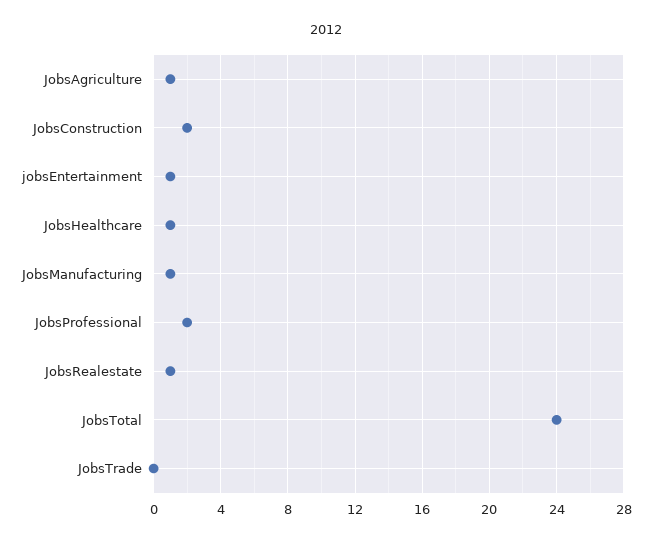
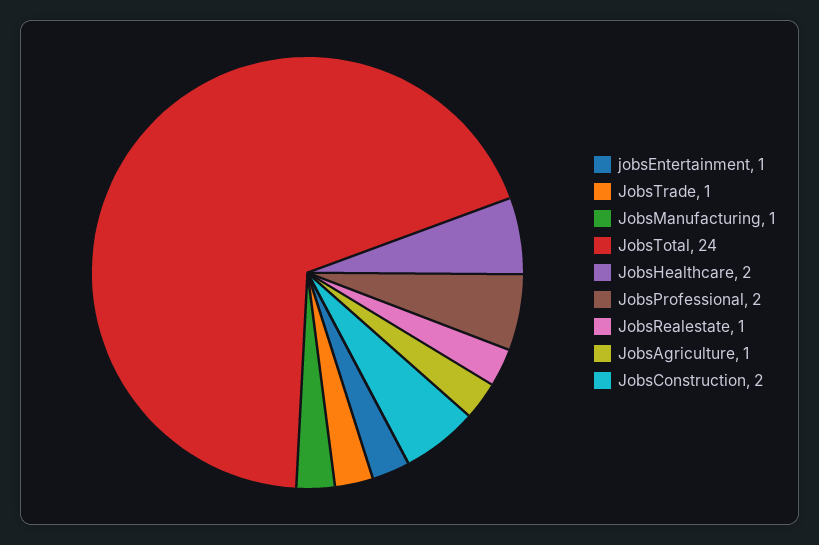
  {
    "JobsAgriculture": 1,
    "JobsConstruction": 2,
    "jobsEntertainment": 1,
-   "JobsHealthcare": 1,
+   "JobsHealthcare": 2,
    "JobsManufacturing": 1,
    "JobsProfessional": 2,
    "JobsRealestate": 1,
    "JobsTotal": 24,
-   "JobsTrade": 0
+   "JobsTrade": 1
  }

